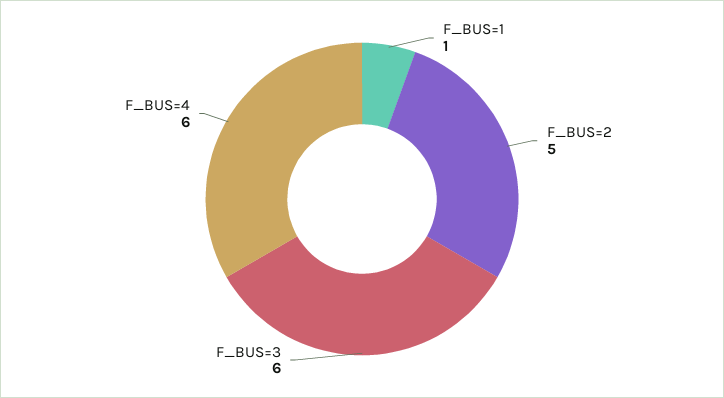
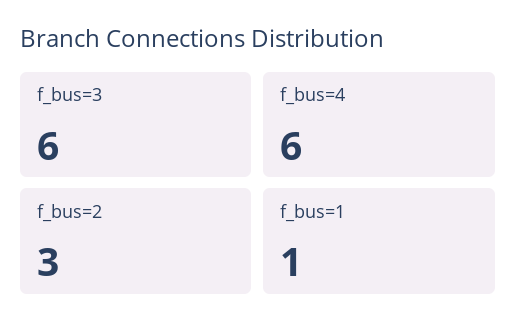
  {
    "F_BUS=1": 1,
-   "F_BUS=2": 5,
+   "F_BUS=2": 3,
    "F_BUS=3": 6,
    "F_BUS=4": 6
  }

